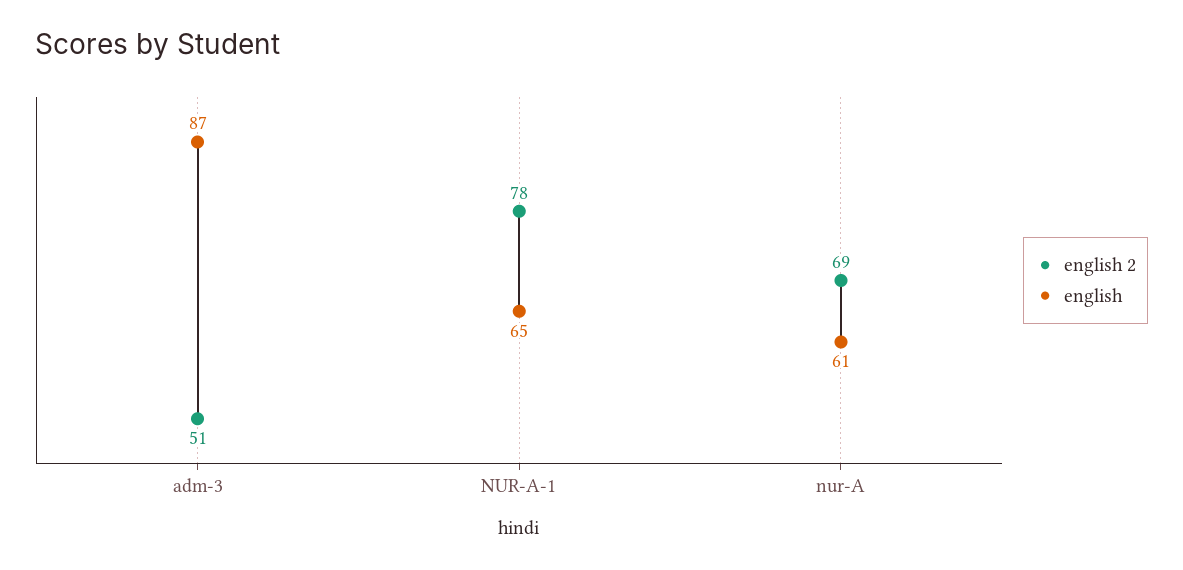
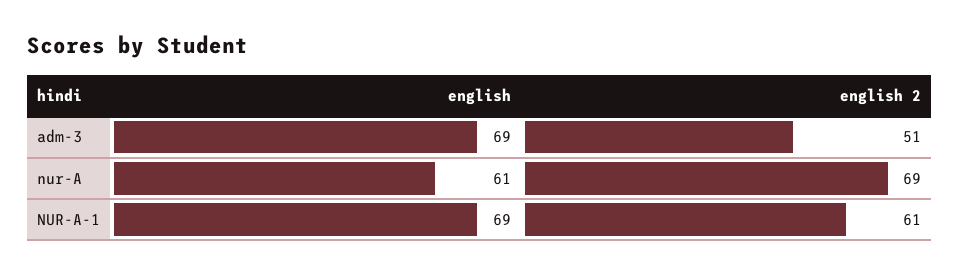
  {
    "english 2": {
      "adm-3": 51,
-     "NUR-A-1": 78,
+     "NUR-A-1": 61,
      "nur-A": 69
    },
    "english": {
-     "adm-3": 87,
+     "adm-3": 69,
-     "NUR-A-1": 65,
+     "NUR-A-1": 69,
      "nur-A": 61
    }
  }

